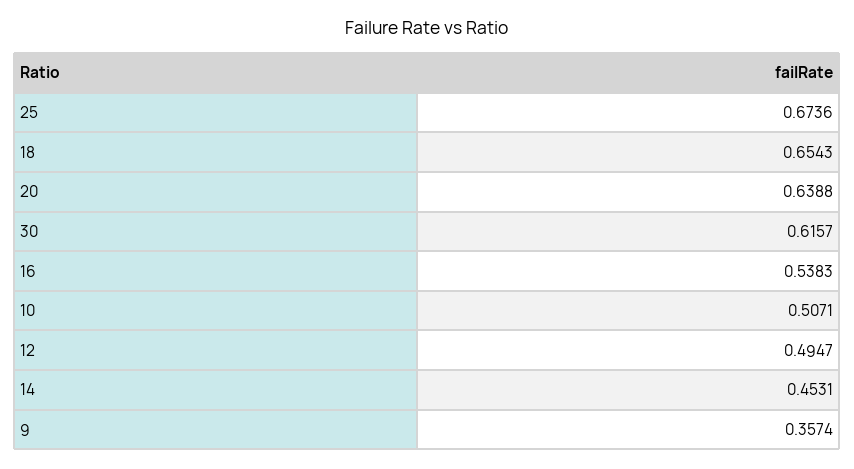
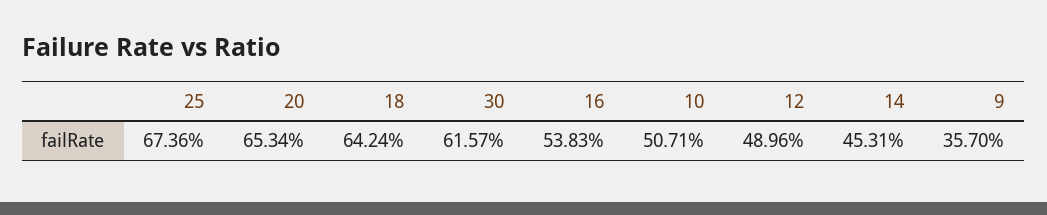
  {
    "25": 0.6736,
-   "18": 0.6543,
+   "18": 0.6424,
-   "20": 0.6388,
+   "20": 0.6534,
    "30": 0.6157,
    "16": 0.5383,
    "10": 0.5071,
-   "12": 0.4947,
+   "12": 0.4896,
    "14": 0.4531,
-   "9": 0.3574
+   "9": 0.357
  }

